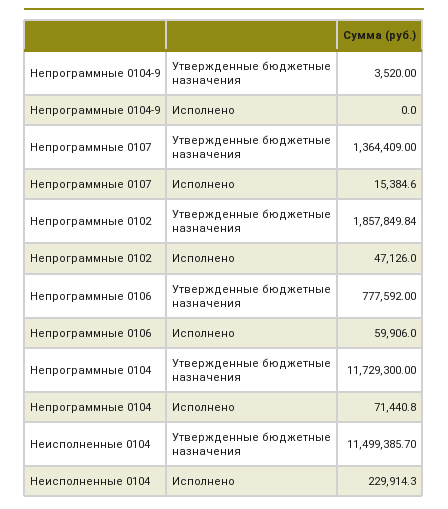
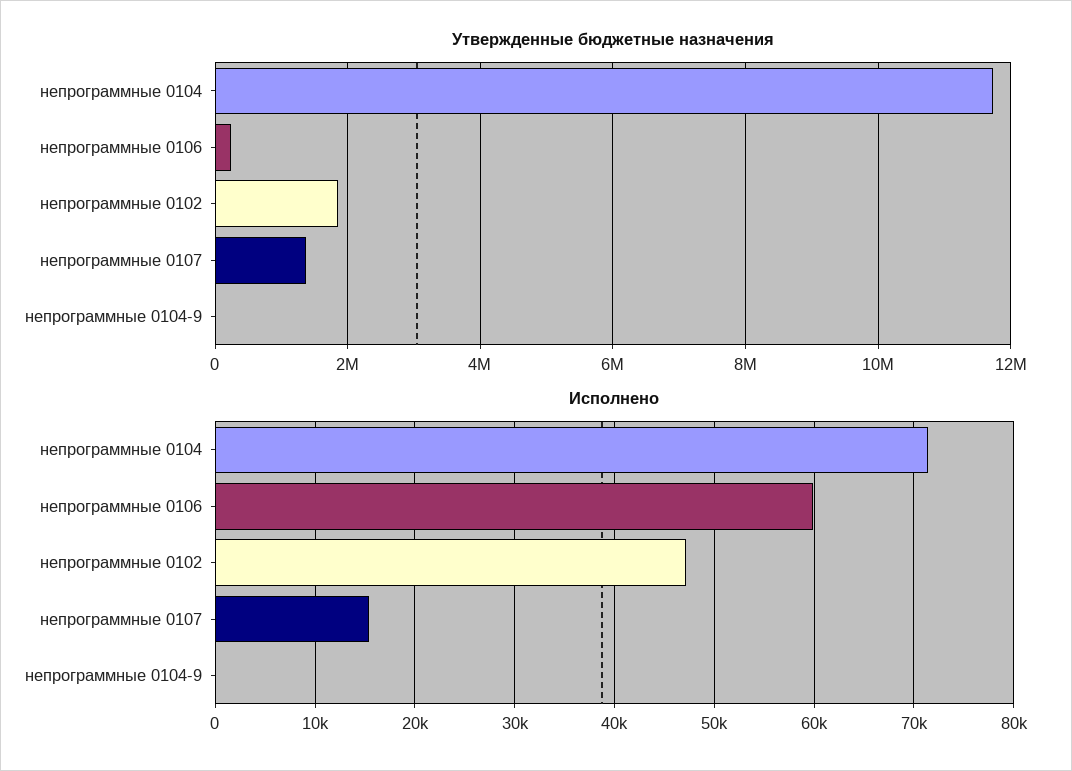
  {
    "Утвержденные бюджетные назначения": {
      "Непрограммные 0104-9": 3520,
      "Непрограммные 0107": 1364409,
      "Непрограммные 0102": 1857849.84,
-     "Непрограммные 0106": 777592,
+     "Непрограммные 0106": 200000,
-     "Непрограммные 0104": 11729300,
+     "Непрограммные 0104": 11729300
-     "Неисполненные 0104": 11499385.7
    },
    "Исполнено": {
      "Непрограммные 0104-9": 0,
      "Непрограммные 0107": 15384.6,
      "Непрограммные 0102": 47126,
      "Непрограммные 0106": 59906,
-     "Непрограммные 0104": 71440.8,
+     "Непрограммные 0104": 71440.8
-     "Неисполненные 0104": 229914.3
    }
  }

